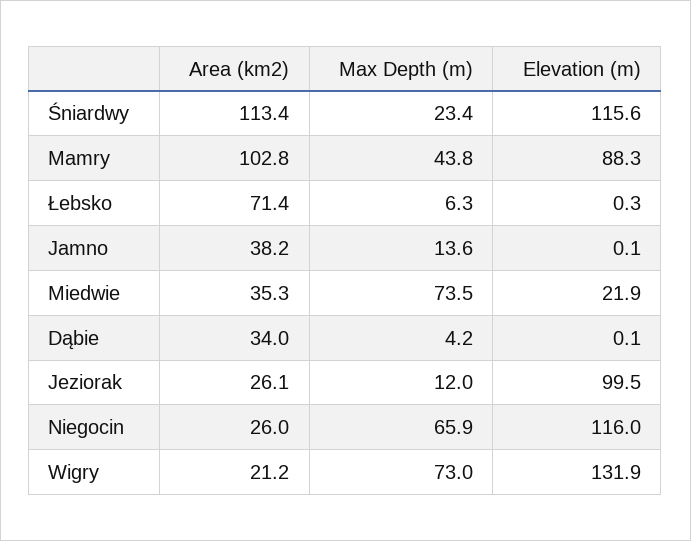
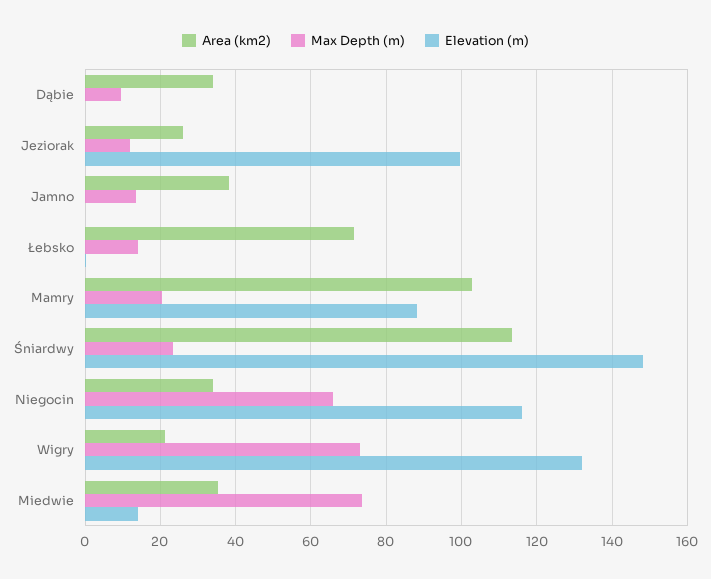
  {
    "Area (km2)": {
      "Śniardwy": 113.4,
      "Mamry": 102.8,
      "Łebsko": 71.4,
      "Jamno": 38.2,
      "Miedwie": 35.3,
      "Dąbie": 34,
      "Jeziorak": 26.1,
-     "Niegocin": 26,
+     "Niegocin": 34,
      "Wigry": 21.2
    },
    "Max Depth (m)": {
      "Śniardwy": 23.4,
-     "Mamry": 43.8,
+     "Mamry": 20,
-     "Łebsko": 6.3,
+     "Łebsko": 14,
      "Jamno": 13.6,
      "Miedwie": 73.5,
-     "Dąbie": 4.2,
+     "Dąbie": 10,
      "Jeziorak": 12,
      "Niegocin": 65.9,
      "Wigry": 73
    },
    "Elevation (m)": {
-     "Śniardwy": 115.6,
+     "Śniardwy": 148,
      "Mamry": 88.3,
      "Łebsko": 0.3,
      "Jamno": 0.1,
-     "Miedwie": 21.9,
+     "Miedwie": 14,
      "Dąbie": 0.1,
      "Jeziorak": 99.5,
      "Niegocin": 116,
      "Wigry": 131.9
    }
  }

